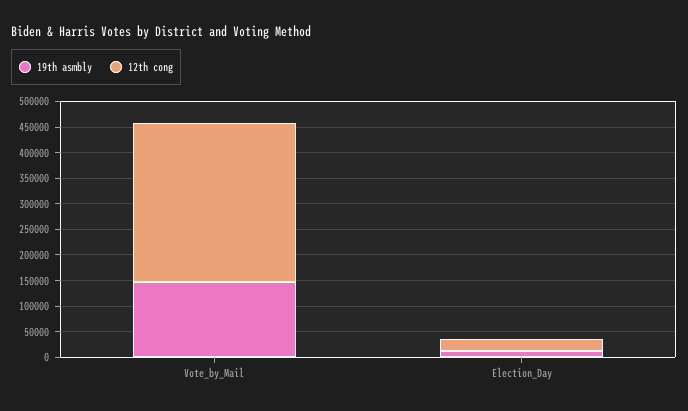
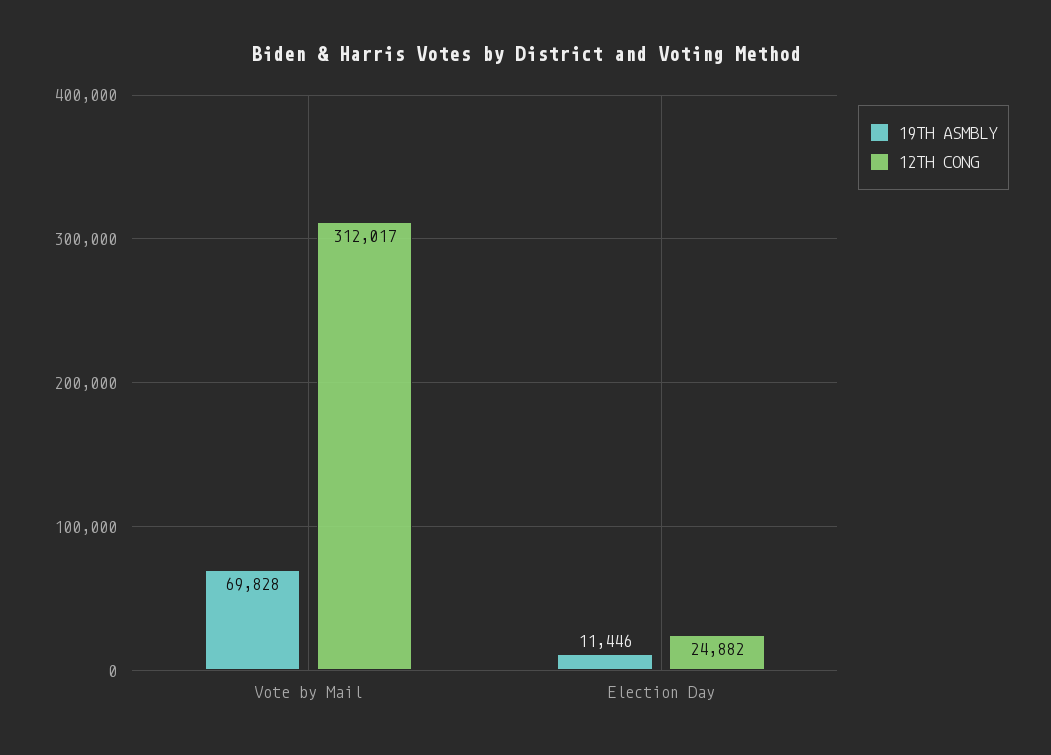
  {
    "19th asmbly": {
-     "Vote_by_Mail": 150000,
+     "Vote_by_Mail": 69828,
      "Election_Day": 11446
    },
    "12th cong": {
      "Vote_by_Mail": 312017,
      "Election_Day": 24882
    }
  }

